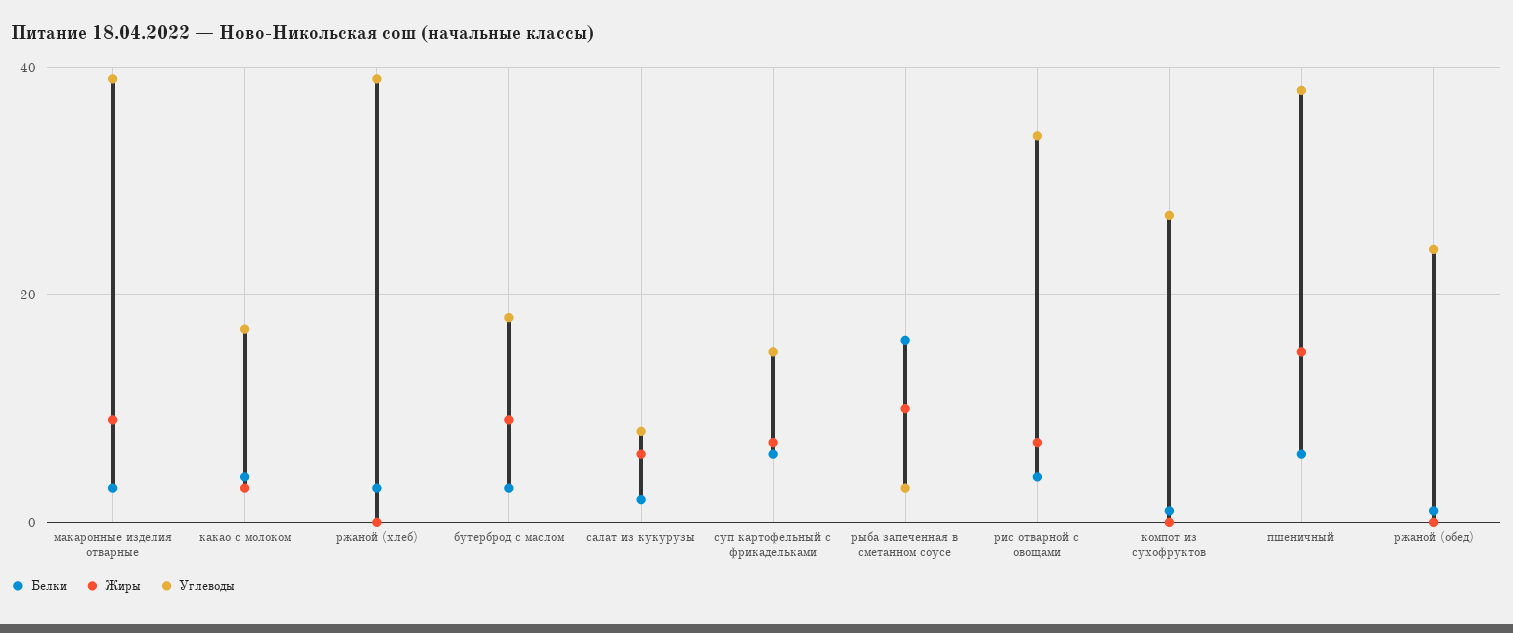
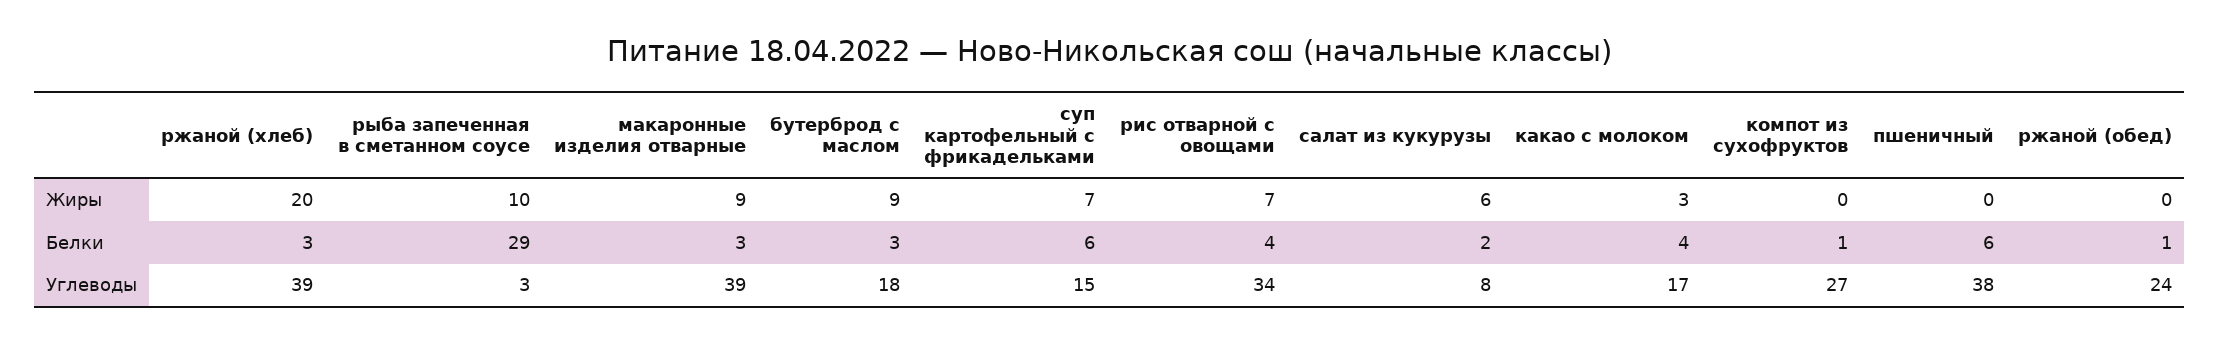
  {
    "Белки": {
      "макаронные изделия отварные": 3,
      "какао с молоком": 4,
      "ржаной (хлеб)": 3,
      "бутерброд с маслом": 3,
      "салат из кукурузы": 2,
      "суп картофельный с фрикадельками": 6,
-     "рыба запеченная в сметанном соусе": 15,
+     "рыба запеченная в сметанном соусе": 29,
      "рис отварной с овощами": 4,
      "компот из сухофруктов": 1,
      "пшеничный": 6,
      "ржаной (обед)": 1
    },
    "Жиры": {
      "макаронные изделия отварные": 9,
      "какао с молоком": 3,
-     "ржаной (хлеб)": 0,
+     "ржаной (хлеб)": 20,
      "бутерброд с маслом": 9,
      "салат из кукурузы": 6,
      "суп картофельный с фрикадельками": 7,
      "рыба запеченная в сметанном соусе": 10,
      "рис отварной с овощами": 7,
      "компот из сухофруктов": 0,
-     "пшеничный": 15,
+     "пшеничный": 0,
      "ржаной (обед)": 0
    },
    "Углеводы": {
      "макаронные изделия отварные": 39,
      "какао с молоком": 17,
      "ржаной (хлеб)": 39,
      "бутерброд с маслом": 18,
      "салат из кукурузы": 8,
      "суп картофельный с фрикадельками": 15,
      "рыба запеченная в сметанном соусе": 3,
      "рис отварной с овощами": 34,
      "компот из сухофруктов": 27,
      "пшеничный": 38,
      "ржаной (обед)": 24
    }
  }

